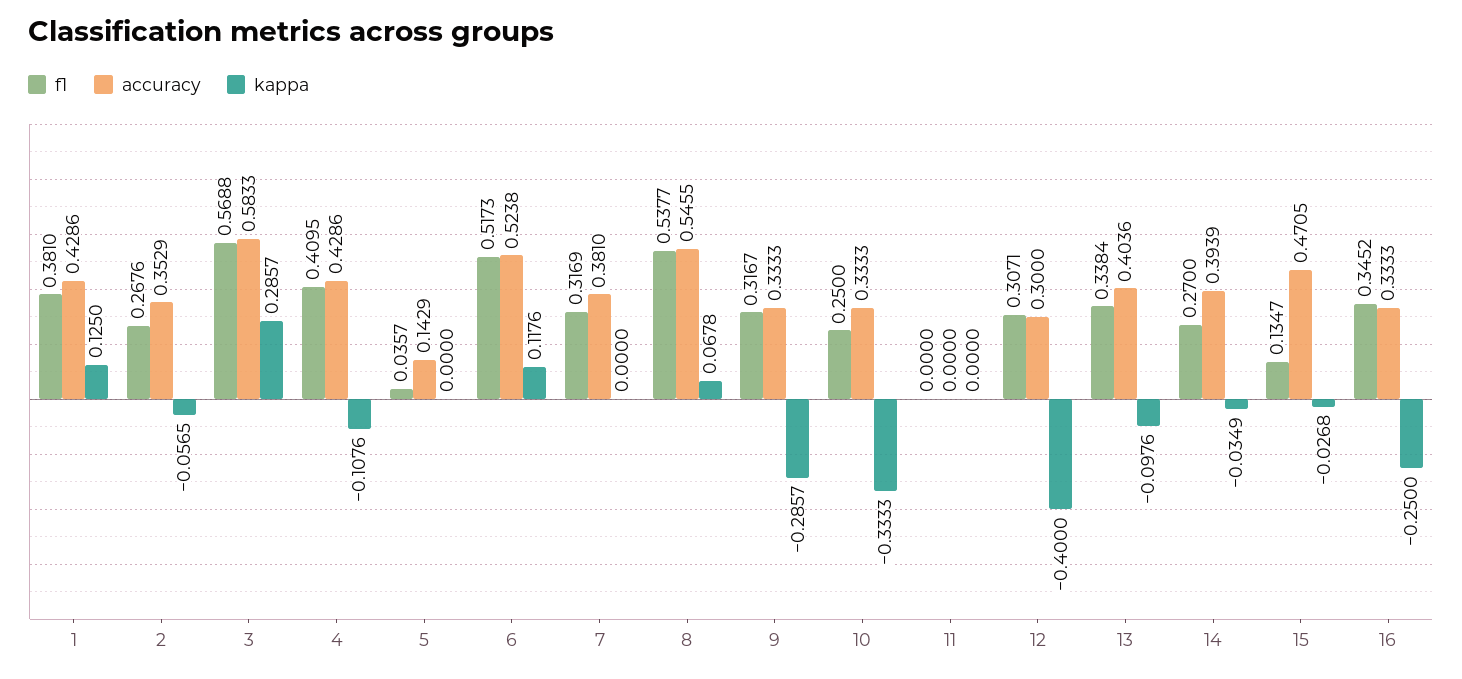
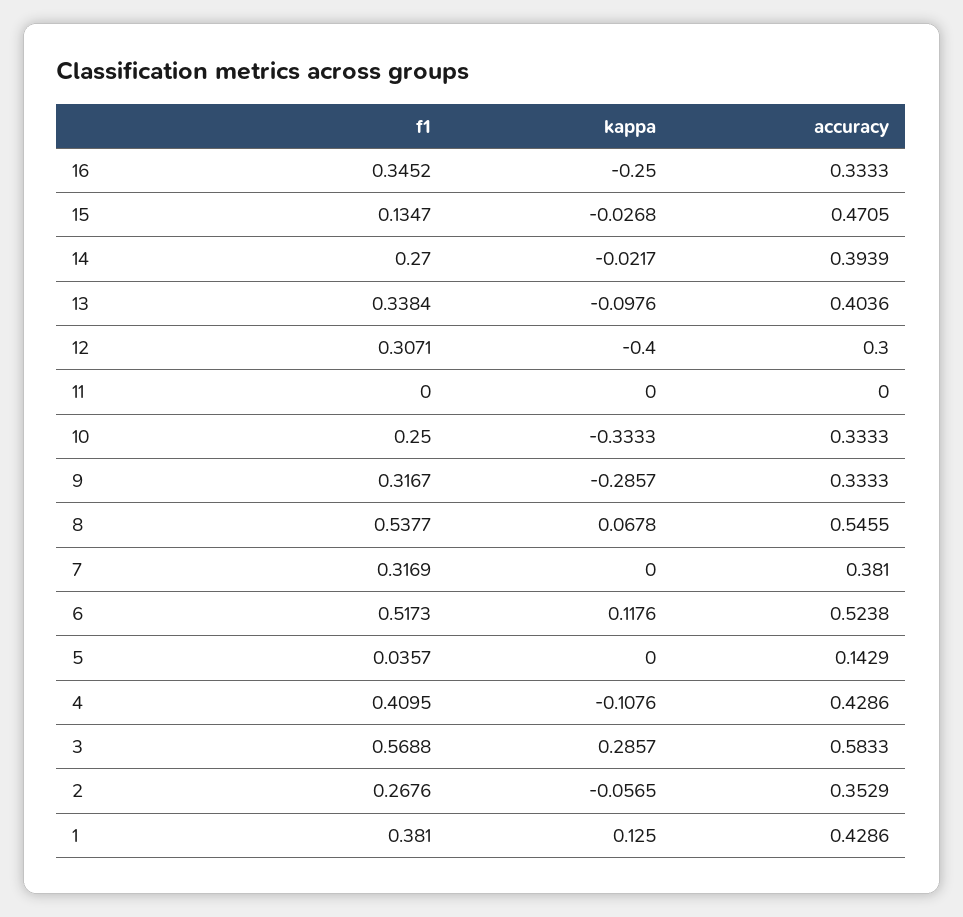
  {
    "f1": {
      "1": 0.381,
      "2": 0.2676,
      "3": 0.5688,
      "4": 0.4095,
      "5": 0.0357,
      "6": 0.5173,
      "7": 0.3169,
      "8": 0.5377,
      "9": 0.3167,
      "10": 0.25,
      "11": 0,
      "12": 0.3071,
      "13": 0.3384,
      "14": 0.27,
      "15": 0.1347,
      "16": 0.3452
    },
    "accuracy": {
      "1": 0.4286,
      "2": 0.3529,
      "3": 0.5833,
      "4": 0.4286,
      "5": 0.1429,
      "6": 0.5238,
      "7": 0.381,
      "8": 0.5455,
      "9": 0.3333,
      "10": 0.3333,
      "11": 0,
      "12": 0.3,
      "13": 0.4036,
      "14": 0.3939,
      "15": 0.4705,
      "16": 0.3333
    },
    "kappa": {
      "1": 0.125,
      "2": -0.0565,
      "3": 0.2857,
      "4": -0.1076,
      "5": 0,
      "6": 0.1176,
      "7": 0,
      "8": 0.0678,
      "9": -0.2857,
      "10": -0.3333,
      "11": 0,
      "12": -0.4,
      "13": -0.0976,
-     "14": -0.0349,
+     "14": -0.0217,
      "15": -0.0268,
      "16": -0.25
    }
  }

